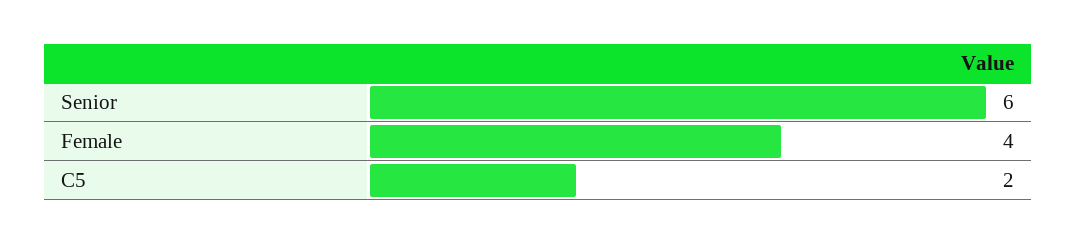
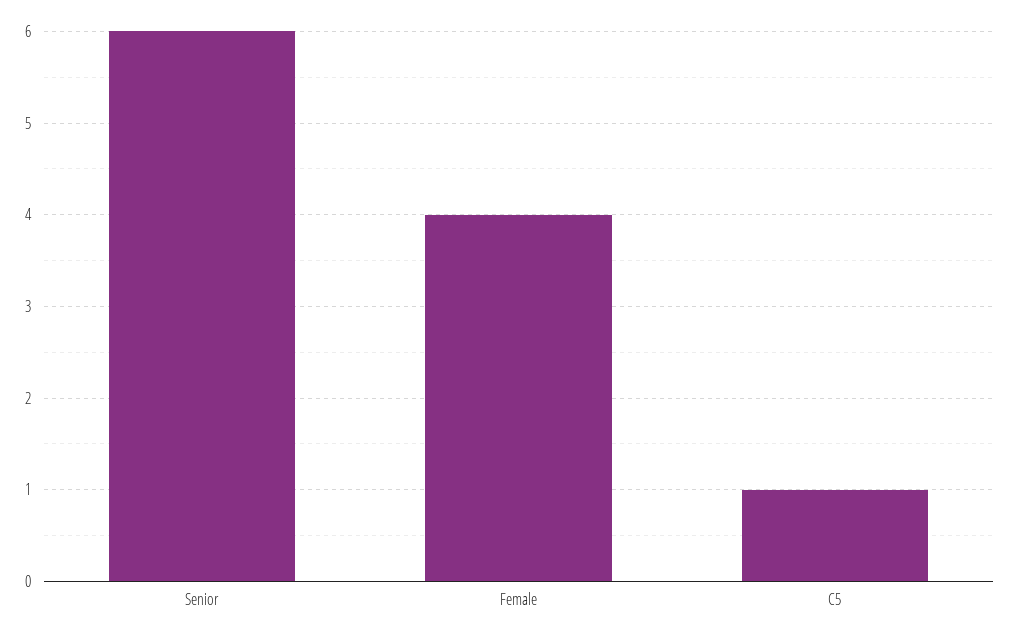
  {
    "Senior": 6,
    "Female": 4,
-   "C5": 2
+   "C5": 1
  }

